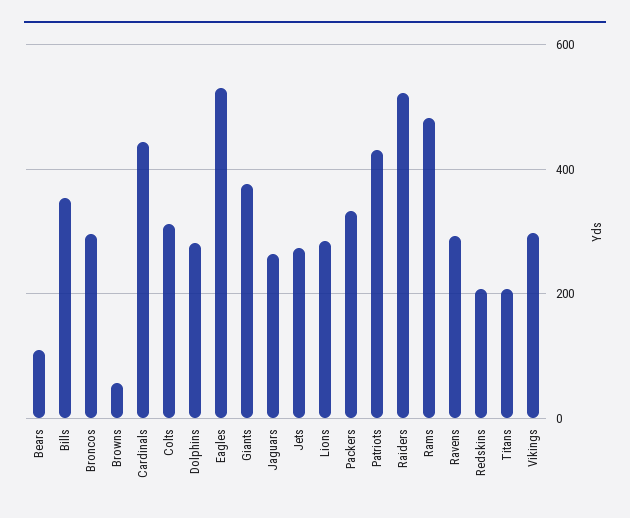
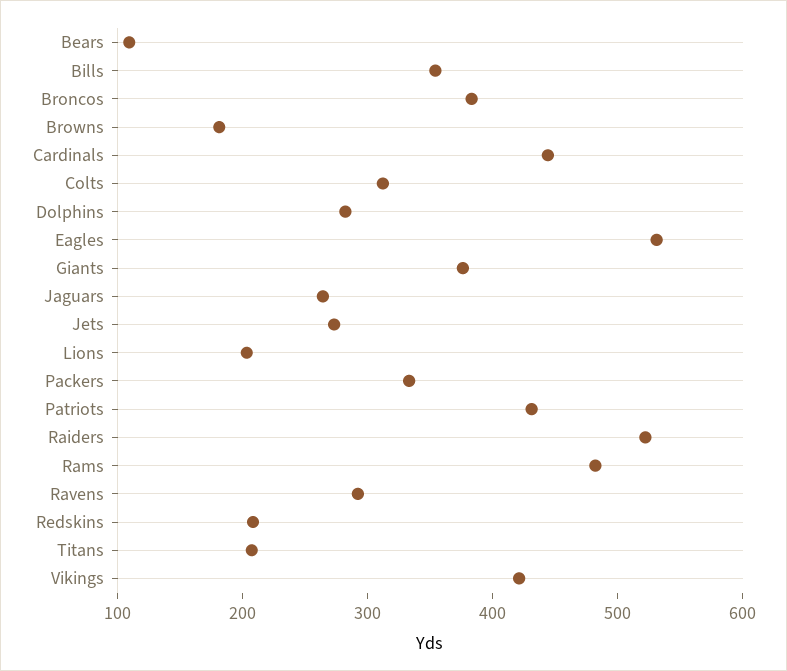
  {
    "Bears": 100,
    "Bills": 360,
-   "Broncos": 300,
+   "Broncos": 380,
-   "Browns": 60,
+   "Browns": 180,
    "Cardinals": 440,
    "Colts": 320,
    "Dolphins": 280,
    "Eagles": 540,
    "Giants": 380,
    "Jaguars": 260,
    "Jets": 280,
-   "Lions": 280,
+   "Lions": 200,
    "Packers": 340,
    "Patriots": 440,
    "Raiders": 520,
    "Rams": 480,
    "Ravens": 300,
    "Redskins": 200,
    "Titans": 200,
-   "Vikings": 300
+   "Vikings": 420
  }

